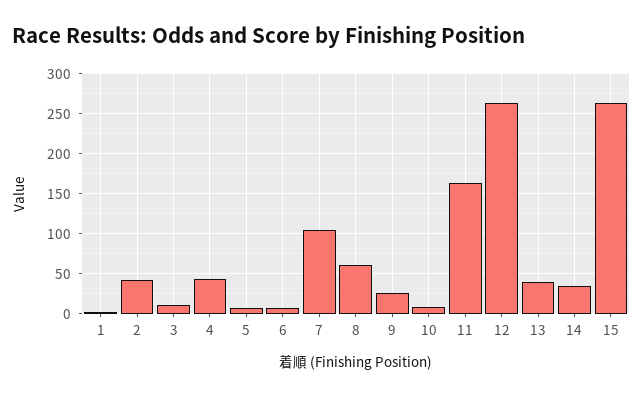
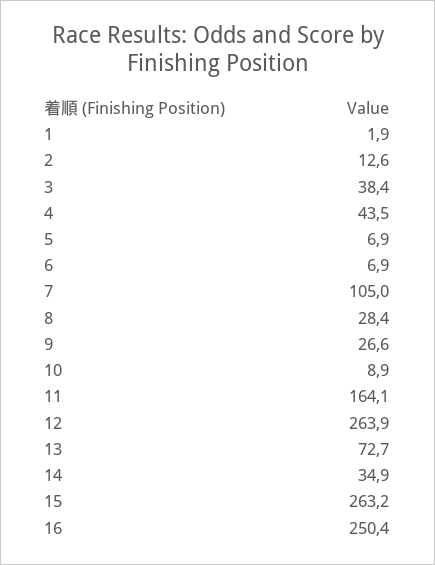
  {
    "1": 1.9,
-   "2": 40,
+   "2": 12.6,
-   "3": 10,
+   "3": 38.4,
    "4": 43.5,
    "5": 6.9,
    "6": 6.9,
    "7": 105,
-   "8": 60,
+   "8": 28.4,
    "9": 26.6,
    "10": 8.9,
    "11": 164.1,
    "12": 263.9,
-   "13": 40,
+   "13": 72.7,
    "14": 34.9,
-   "15": 263.2
+   "15": 263.2,
+   "16": 250.4
  }

